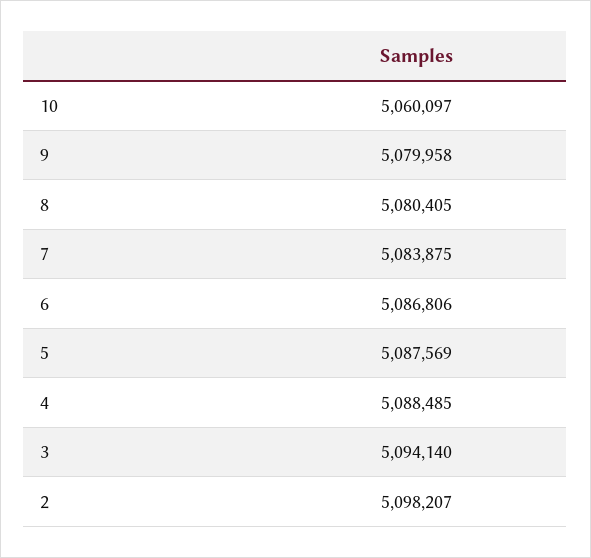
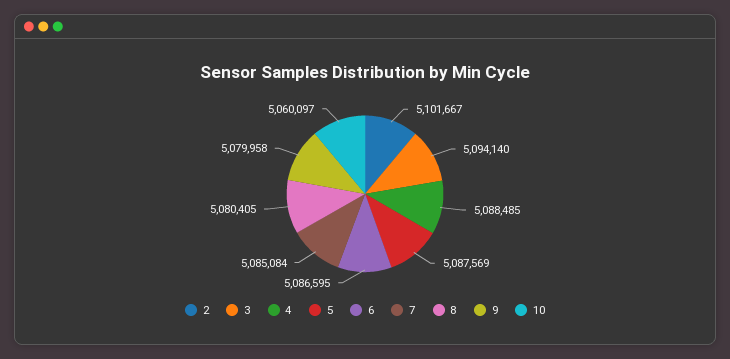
  {
    "10": 5060097,
    "9": 5079958,
    "8": 5080405,
-   "7": 5083875,
+   "7": 5085084,
-   "6": 5086806,
+   "6": 5086595,
    "5": 5087569,
    "4": 5088485,
    "3": 5094140,
-   "2": 5098207
+   "2": 5101667
  }

